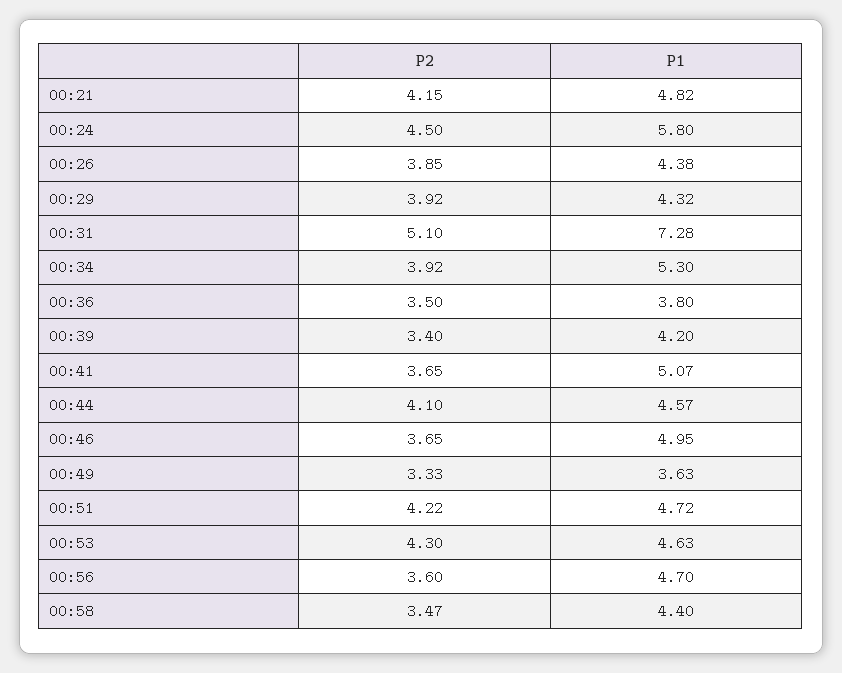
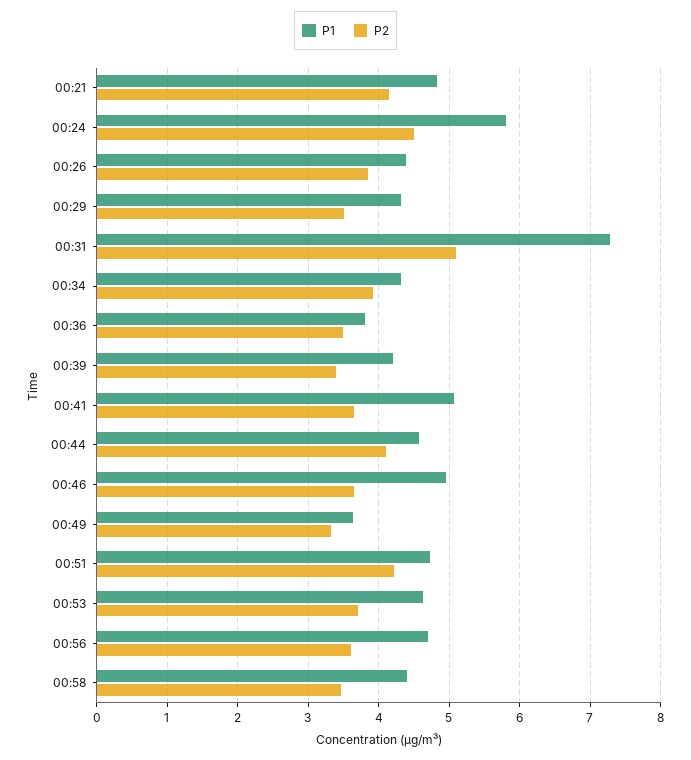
  {
    "P2": {
      "00:21": 4.15,
      "00:24": 4.5,
      "00:26": 3.85,
-     "00:29": 3.92,
+     "00:29": 3.5,
      "00:31": 5.1,
      "00:34": 3.92,
      "00:36": 3.5,
      "00:39": 3.4,
      "00:41": 3.65,
      "00:44": 4.1,
      "00:46": 3.65,
      "00:49": 3.33,
      "00:51": 4.22,
-     "00:53": 4.3,
+     "00:53": 3.7,
      "00:56": 3.6,
      "00:58": 3.47
    },
    "P1": {
      "00:21": 4.82,
      "00:24": 5.8,
      "00:26": 4.38,
      "00:29": 4.32,
      "00:31": 7.28,
-     "00:34": 5.3,
+     "00:34": 4.3,
      "00:36": 3.8,
      "00:39": 4.2,
      "00:41": 5.07,
      "00:44": 4.57,
      "00:46": 4.95,
      "00:49": 3.63,
      "00:51": 4.72,
      "00:53": 4.63,
      "00:56": 4.7,
      "00:58": 4.4
    }
  }

